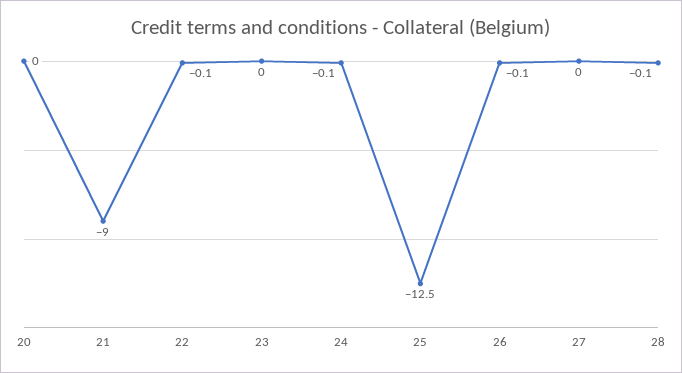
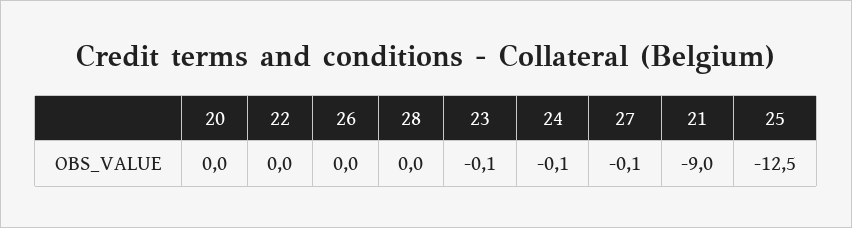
  {
    "20": 0,
    "21": -9,
-   "22": -0.1,
+   "22": 0,
-   "23": 0,
+   "23": -0.1,
    "24": -0.1,
    "25": -12.5,
-   "26": -0.1,
+   "26": 0,
-   "27": 0,
+   "27": -0.1,
-   "28": -0.1
+   "28": 0
  }

